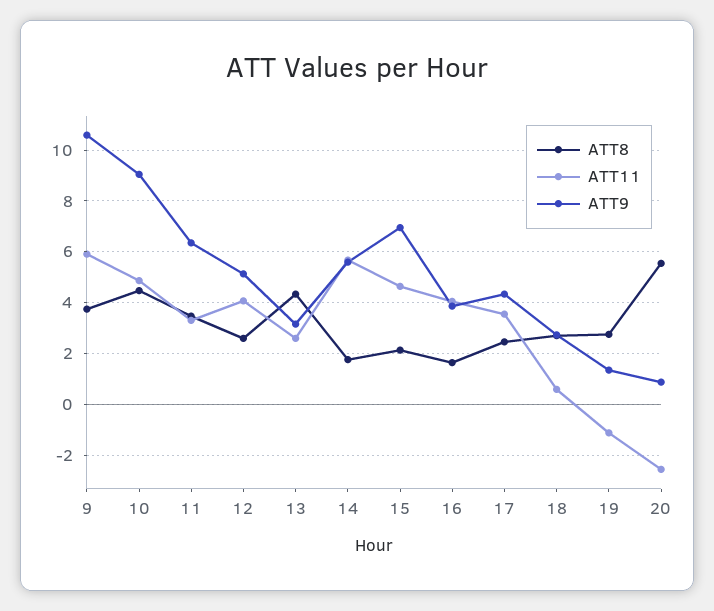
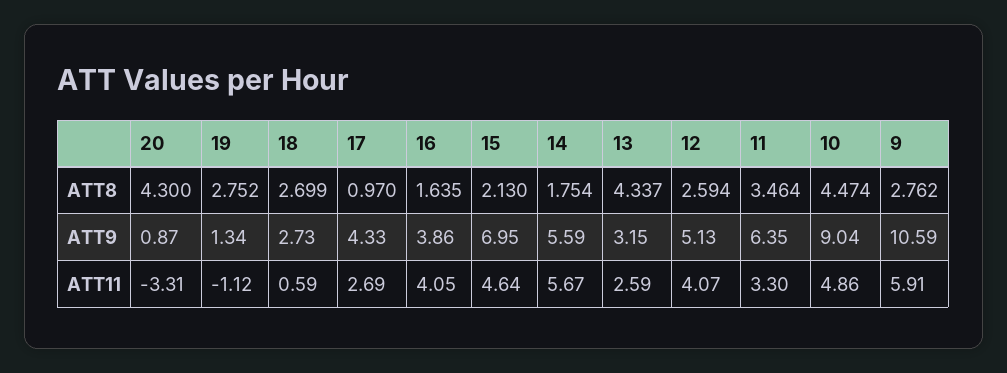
  {
    "ATT8": {
-     "9": 3.75,
+     "9": 2.762,
      "10": 4.474,
      "11": 3.464,
      "12": 2.594,
      "13": 4.337,
      "14": 1.754,
      "15": 2.13,
      "16": 1.635,
-     "17": 2.5,
+     "17": 0.97,
      "18": 2.699,
      "19": 2.752,
-     "20": 5.5
+     "20": 4.3
    },
    "ATT11": {
      "9": 5.91,
      "10": 4.86,
      "11": 3.3,
      "12": 4.07,
      "13": 2.59,
      "14": 5.67,
      "15": 4.64,
      "16": 4.05,
-     "17": 3.5,
+     "17": 2.69,
      "18": 0.59,
      "19": -1.12,
-     "20": -2.5
+     "20": -3.31
    },
    "ATT9": {
      "9": 10.59,
      "10": 9.04,
      "11": 6.35,
      "12": 5.13,
      "13": 3.15,
      "14": 5.59,
      "15": 6.95,
      "16": 3.86,
      "17": 4.33,
      "18": 2.73,
      "19": 1.34,
      "20": 0.87
    }
  }

